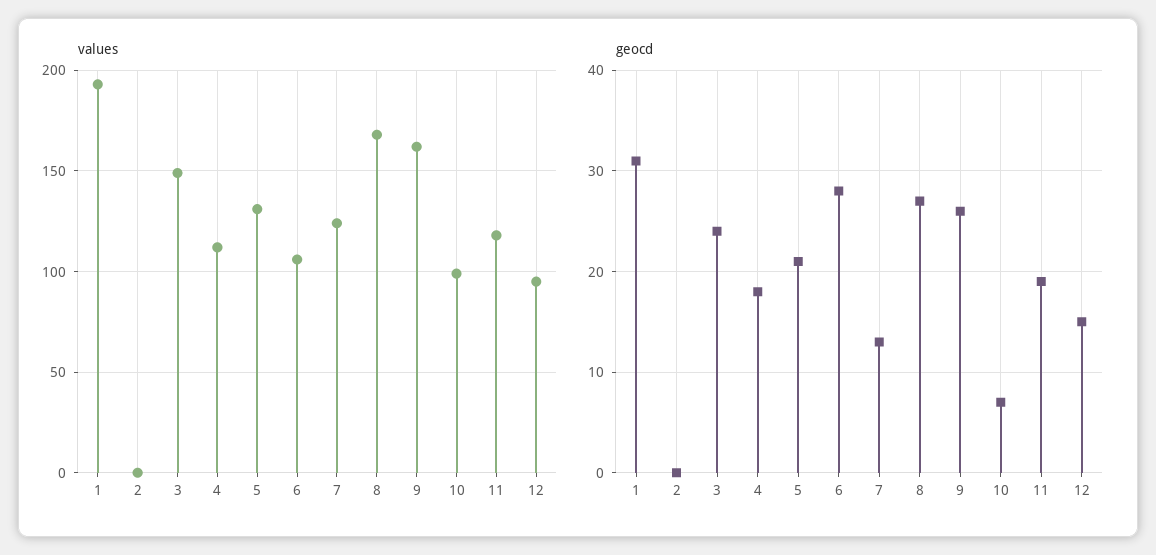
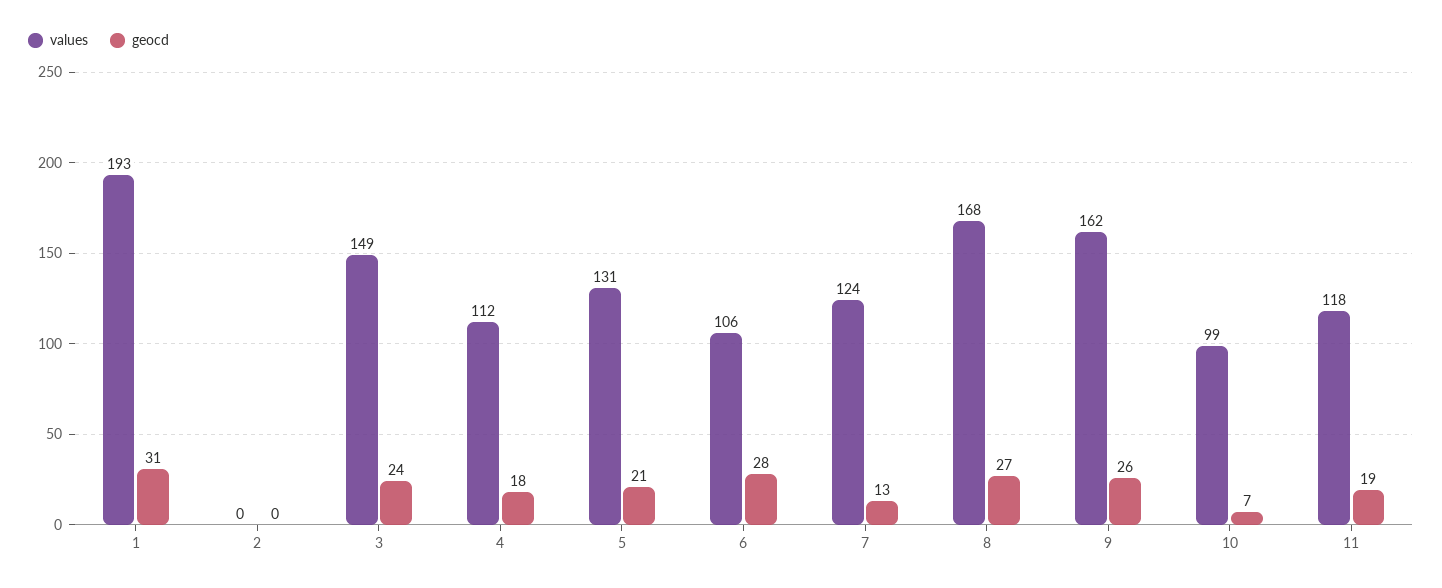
  {
    "values": {
      "1": 193,
      "2": 0,
      "3": 149,
      "4": 112,
      "5": 131,
      "6": 106,
      "7": 124,
      "8": 168,
      "9": 162,
      "10": 99,
-     "11": 118,
+     "11": 118
-     "12": 95
    },
    "geocd": {
      "1": 31,
      "2": 0,
      "3": 24,
      "4": 18,
      "5": 21,
      "6": 28,
      "7": 13,
      "8": 27,
      "9": 26,
      "10": 7,
-     "11": 19,
+     "11": 19
-     "12": 15
    }
  }

